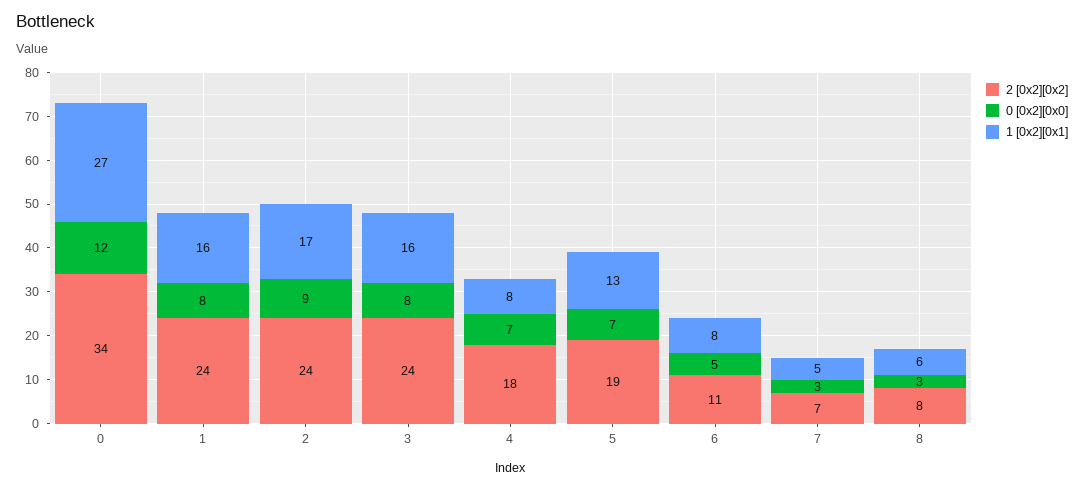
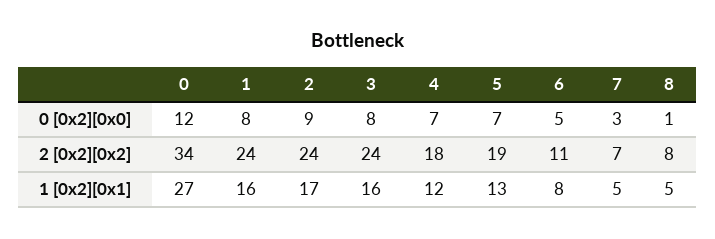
  {
    "2 [0x2][0x2]": {
      "0": 34,
      "1": 24,
      "2": 24,
      "3": 24,
      "4": 18,
      "5": 19,
      "6": 11,
      "7": 7,
      "8": 8
    },
    "0 [0x2][0x0]": {
      "0": 12,
      "1": 8,
      "2": 9,
      "3": 8,
      "4": 7,
      "5": 7,
      "6": 5,
      "7": 3,
-     "8": 3
+     "8": 1
    },
    "1 [0x2][0x1]": {
      "0": 27,
      "1": 16,
      "2": 17,
      "3": 16,
-     "4": 8,
+     "4": 12,
      "5": 13,
      "6": 8,
      "7": 5,
-     "8": 6
+     "8": 5
    }
  }

